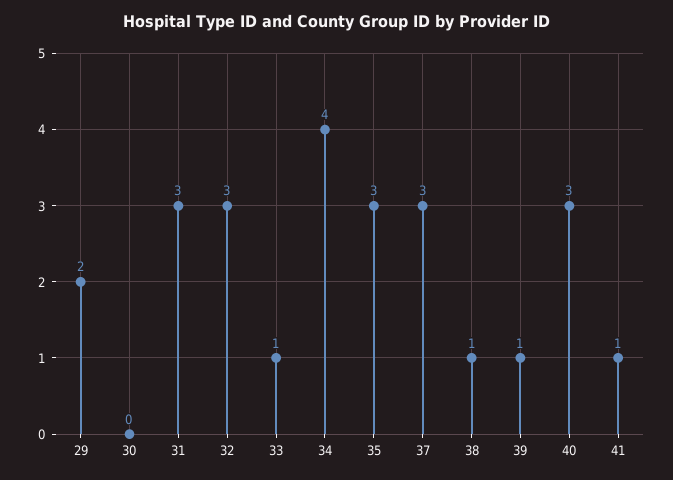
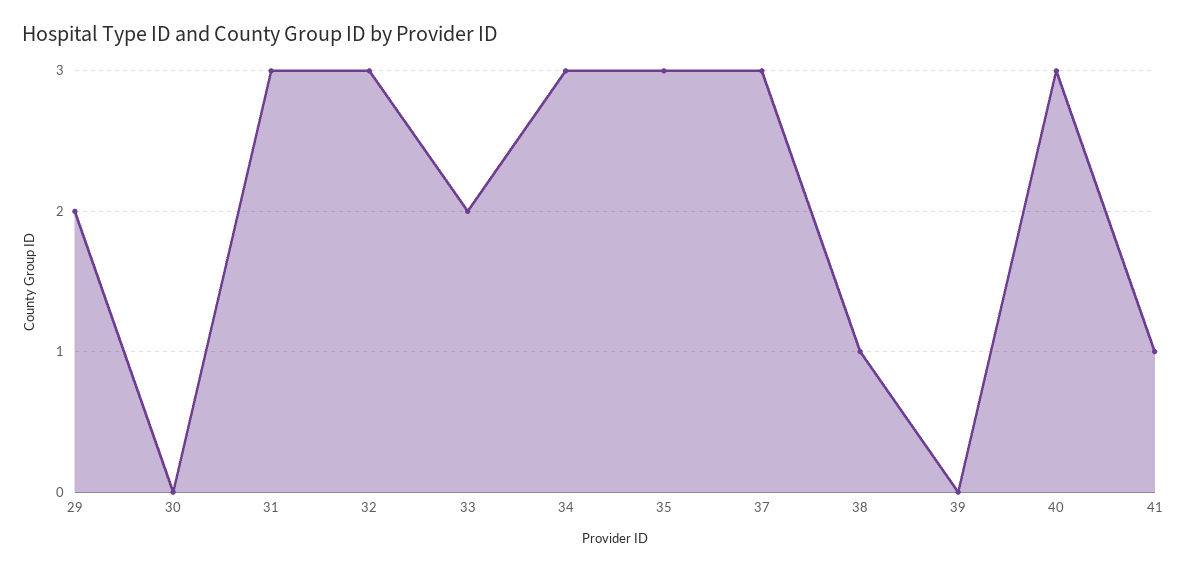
  {
    "29": 2,
    "30": 0,
    "31": 3,
    "32": 3,
-   "33": 1,
+   "33": 2,
-   "34": 4,
+   "34": 3,
    "35": 3,
    "37": 3,
    "38": 1,
-   "39": 1,
+   "39": 0,
    "40": 3,
    "41": 1
  }

